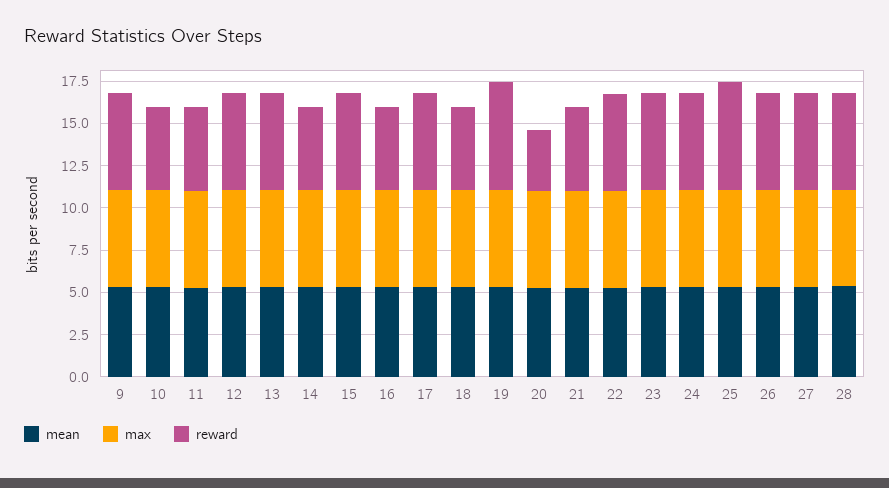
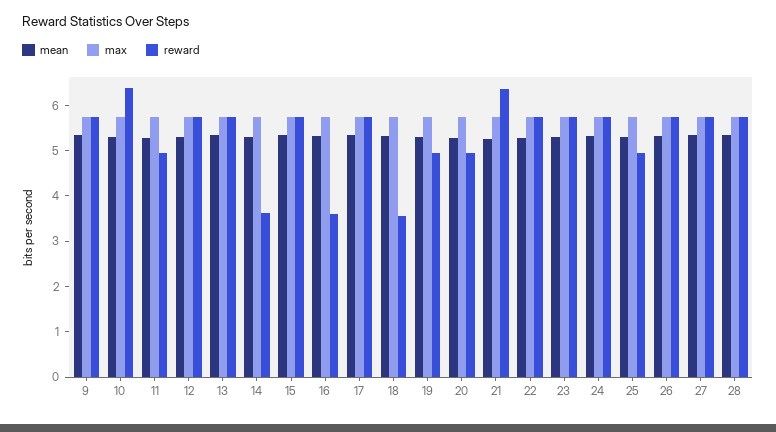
  {
    "mean": {
      "9": 5.4,
      "10": 5.4,
      "11": 5.2,
      "12": 5.4,
      "13": 5.4,
      "14": 5.4,
      "15": 5.4,
      "16": 5.4,
      "17": 5.4,
      "18": 5.4,
      "19": 5.2,
      "20": 5.2,
      "21": 5.2,
      "22": 5.2,
      "23": 5.4,
      "24": 5.4,
      "25": 5.4,
      "26": 5.4,
      "27": 5.4,
      "28": 5.4
    },
    "max": {
      "9": 5.8,
      "10": 5.8,
      "11": 5.8,
      "12": 5.8,
      "13": 5.8,
      "14": 5.8,
      "15": 5.8,
      "16": 5.8,
      "17": 5.8,
      "18": 5.8,
      "19": 5.8,
      "20": 5.8,
      "21": 5.8,
      "22": 5.8,
      "23": 5.8,
      "24": 5.8,
      "25": 5.8,
      "26": 5.8,
      "27": 5.8,
      "28": 5.8
    },
    "reward": {
      "9": 5.8,
-     "10": 5,
+     "10": 6.4,
      "11": 5,
      "12": 5.8,
      "13": 5.8,
-     "14": 5,
+     "14": 3.6,
      "15": 5.8,
-     "16": 5,
+     "16": 3.6,
      "17": 5.8,
-     "18": 5,
+     "18": 3.6,
-     "19": 6.5,
+     "19": 5,
-     "20": 3.5,
+     "20": 5,
-     "21": 5,
+     "21": 6.4,
      "22": 5.8,
      "23": 5.8,
      "24": 5.8,
-     "25": 6.5,
+     "25": 5,
      "26": 5.8,
      "27": 5.8,
      "28": 5.8
    }
  }

